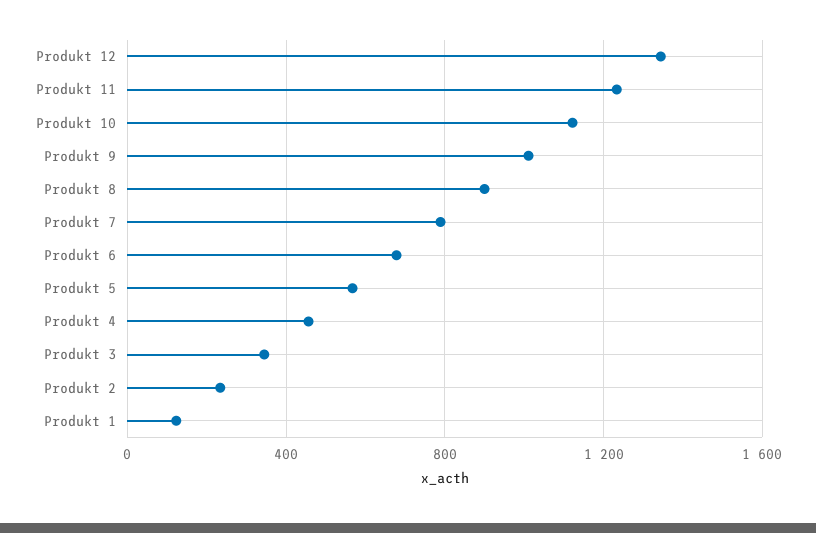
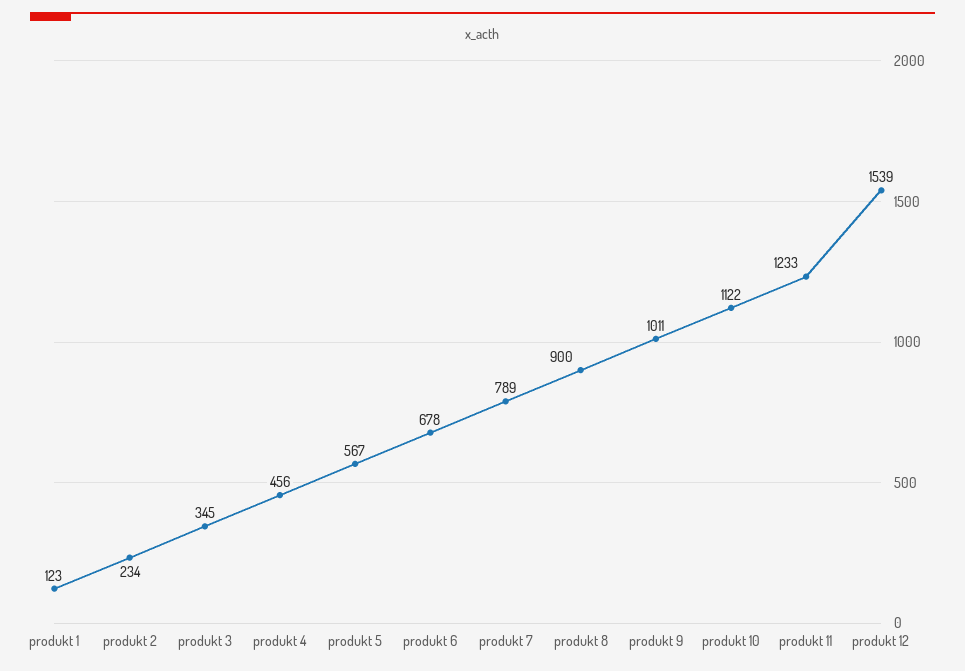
  {
-   "Produkt 12": 1350,
+   "Produkt 12": 1539,
    "Produkt 11": 1233,
    "Produkt 10": 1122,
    "Produkt 9": 1011,
    "Produkt 8": 900,
    "Produkt 7": 789,
    "Produkt 6": 678,
    "Produkt 5": 567,
    "Produkt 4": 456,
    "Produkt 3": 345,
    "Produkt 2": 234,
    "Produkt 1": 123
  }

